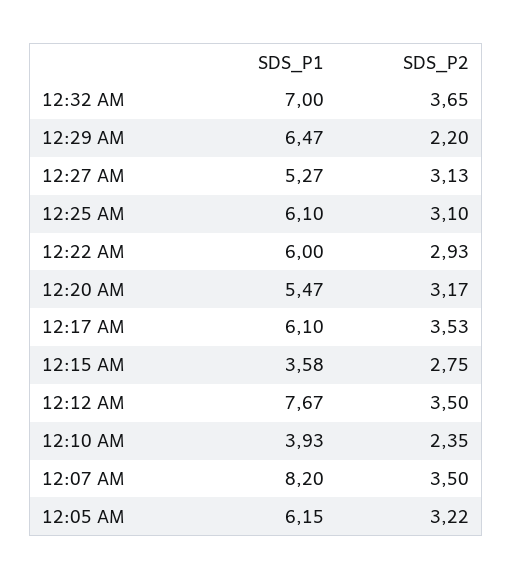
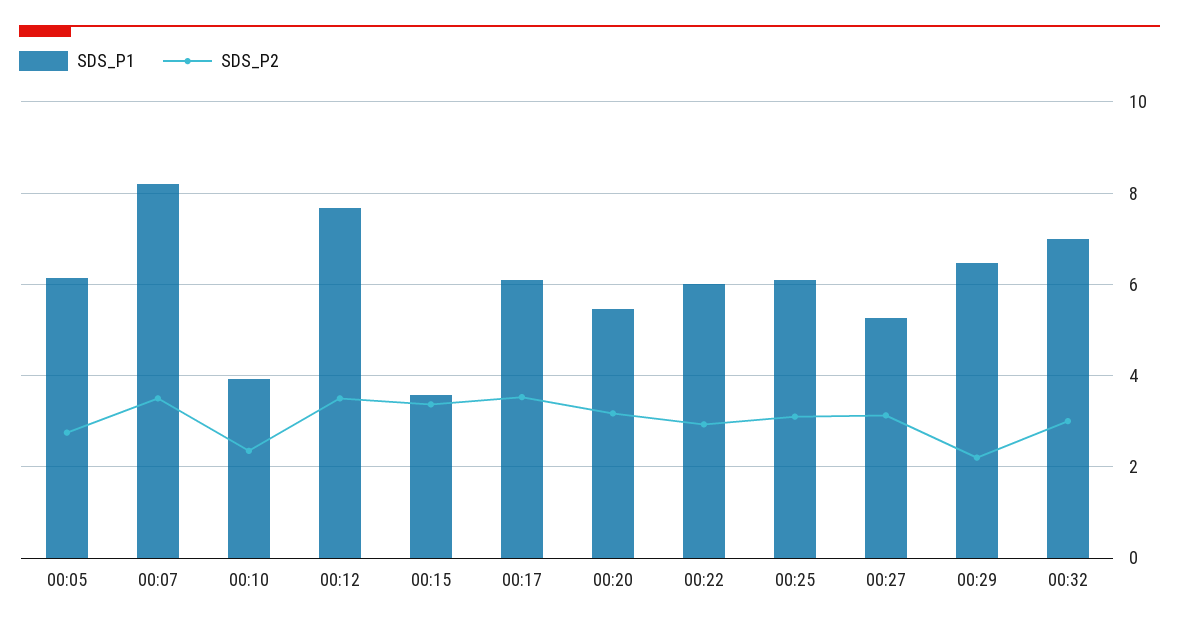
  {
    "SDS_P1": {
      "12:32 AM": 7,
      "12:29 AM": 6.47,
      "12:27 AM": 5.27,
      "12:25 AM": 6.1,
      "12:22 AM": 6,
      "12:20 AM": 5.47,
      "12:17 AM": 6.1,
      "12:15 AM": 3.58,
      "12:12 AM": 7.67,
      "12:10 AM": 3.93,
      "12:07 AM": 8.2,
      "12:05 AM": 6.15
    },
    "SDS_P2": {
-     "12:32 AM": 3.65,
+     "12:32 AM": 3,
      "12:29 AM": 2.2,
      "12:27 AM": 3.13,
      "12:25 AM": 3.1,
      "12:22 AM": 2.93,
      "12:20 AM": 3.17,
      "12:17 AM": 3.53,
-     "12:15 AM": 2.75,
+     "12:15 AM": 3.4,
      "12:12 AM": 3.5,
      "12:10 AM": 2.35,
      "12:07 AM": 3.5,
-     "12:05 AM": 3.22
+     "12:05 AM": 2.8
    }
  }

